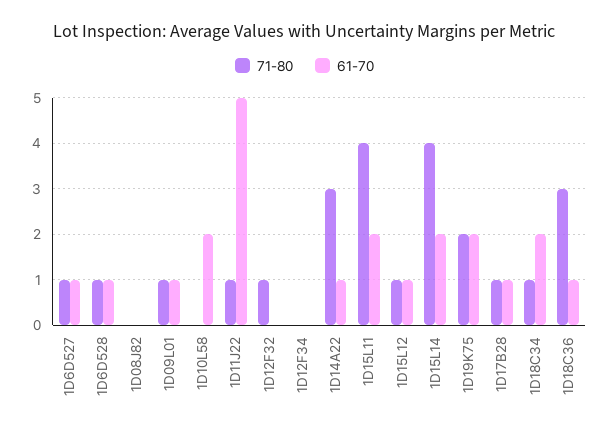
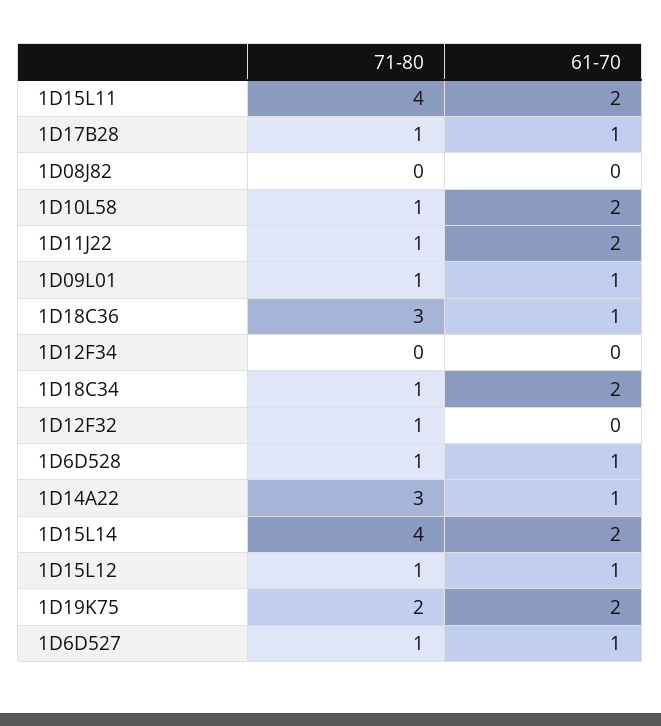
  {
    "71-80": {
      "1D6D527": 1,
      "1D6D528": 1,
      "1D08J82": 0,
      "1D09L01": 1,
-     "1D10L58": 0,
+     "1D10L58": 1,
      "1D11J22": 1,
      "1D12F32": 1,
      "1D12F34": 0,
      "1D14A22": 3,
      "1D15L11": 4,
      "1D15L12": 1,
      "1D15L14": 4,
      "1D19K75": 2,
      "1D17B28": 1,
      "1D18C34": 1,
      "1D18C36": 3
    },
    "61-70": {
      "1D6D527": 1,
      "1D6D528": 1,
      "1D08J82": 0,
      "1D09L01": 1,
      "1D10L58": 2,
-     "1D11J22": 5,
+     "1D11J22": 2,
      "1D12F32": 0,
      "1D12F34": 0,
      "1D14A22": 1,
      "1D15L11": 2,
      "1D15L12": 1,
      "1D15L14": 2,
      "1D19K75": 2,
      "1D17B28": 1,
      "1D18C34": 2,
      "1D18C36": 1
    }
  }

